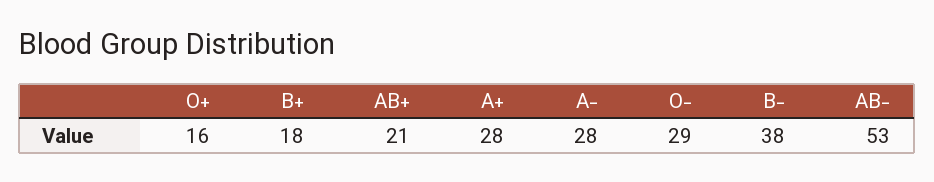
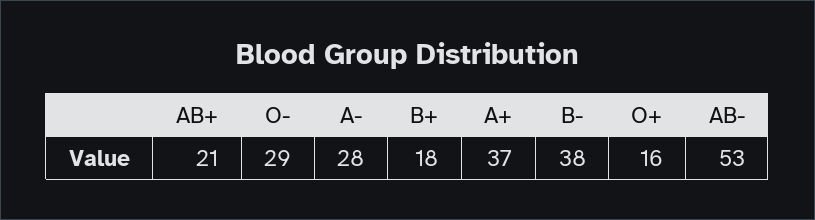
  {
    "O+": 16,
    "B+": 18,
    "AB+": 21,
-   "A+": 28,
+   "A+": 37,
    "A-": 28,
    "O-": 29,
    "B-": 38,
    "AB-": 53
  }

